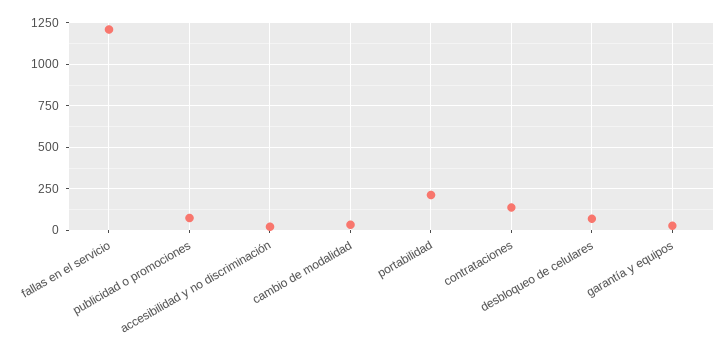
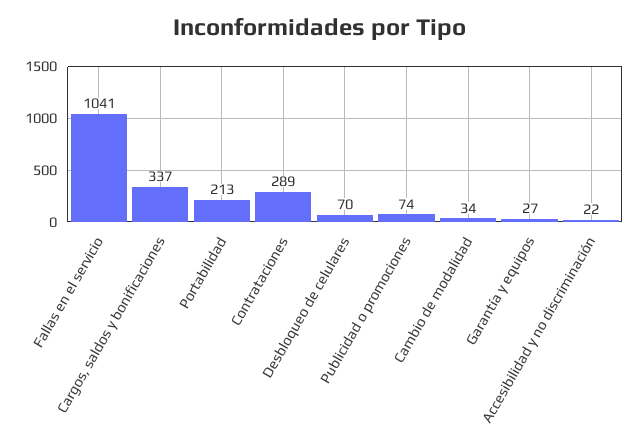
  {
-   "fallas en el servicio": 1200,
+   "fallas en el servicio": 1041,
    "publicidad o promociones": 74,
    "accesibilidad y no discriminación": 22,
    "cambio de modalidad": 34,
    "portabilidad": 213,
-   "contrataciones": 150,
+   "contrataciones": 289,
    "desbloqueo de celulares": 70,
-   "garantía y equipos": 27
+   "garantía y equipos": 27,
+   "Cargos, saldos y bonificaciones": 337
  }

